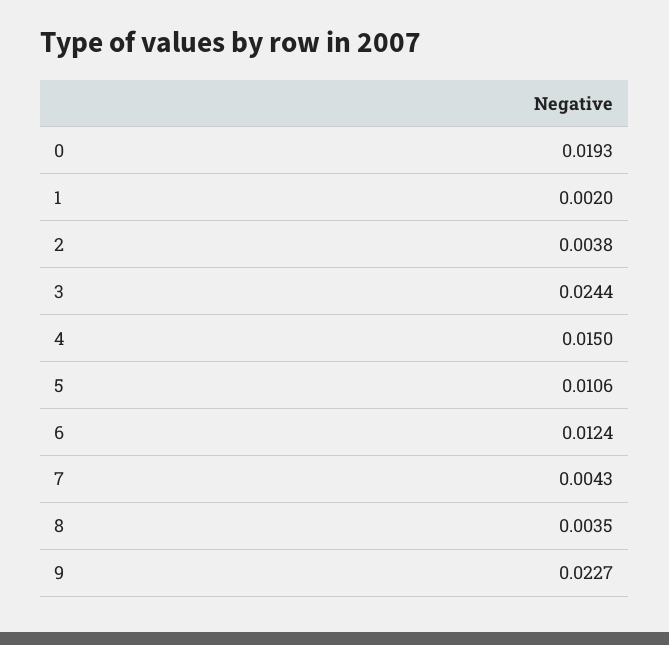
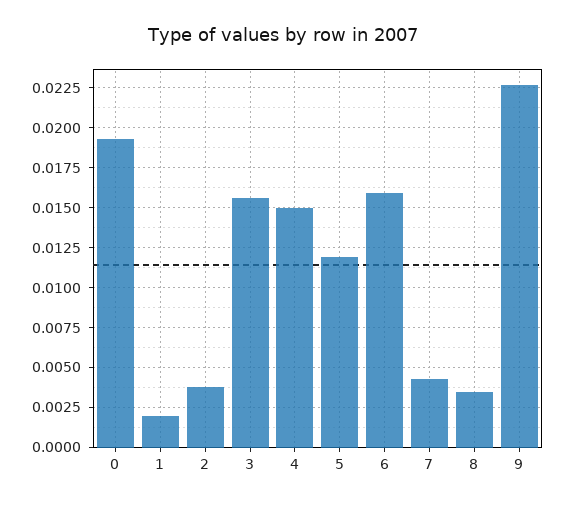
  {
    "0": 0.0193,
    "1": 0.002,
    "2": 0.0038,
-   "3": 0.0244,
+   "3": 0.0155,
    "4": 0.015,
-   "5": 0.0106,
+   "5": 0.012,
-   "6": 0.0124,
+   "6": 0.016,
    "7": 0.0043,
    "8": 0.0035,
    "9": 0.0227
  }

